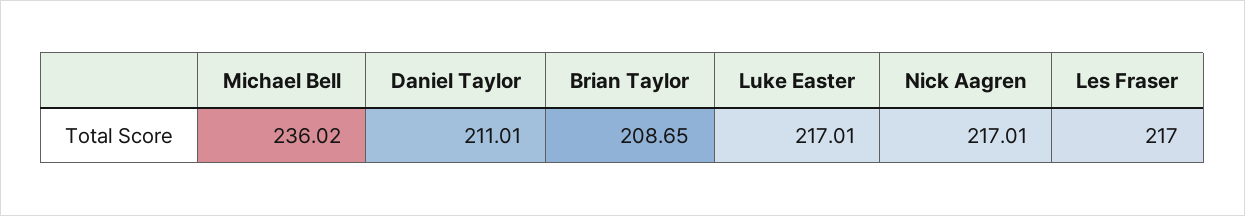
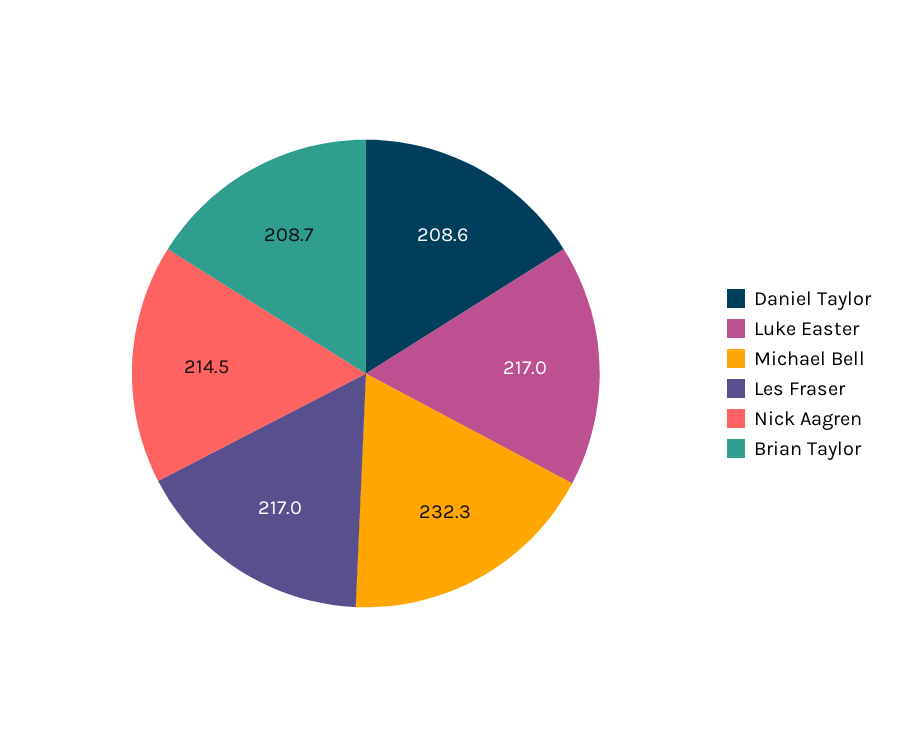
  {
-   "Michael Bell": 236.02,
+   "Michael Bell": 232.3,
-   "Daniel Taylor": 211.01,
+   "Daniel Taylor": 208.6,
    "Brian Taylor": 208.65,
    "Luke Easter": 217.01,
-   "Nick Aagren": 217.01,
+   "Nick Aagren": 214.5,
    "Les Fraser": 217
  }

